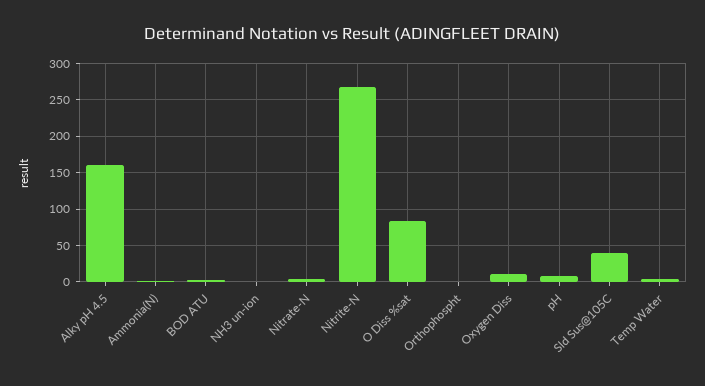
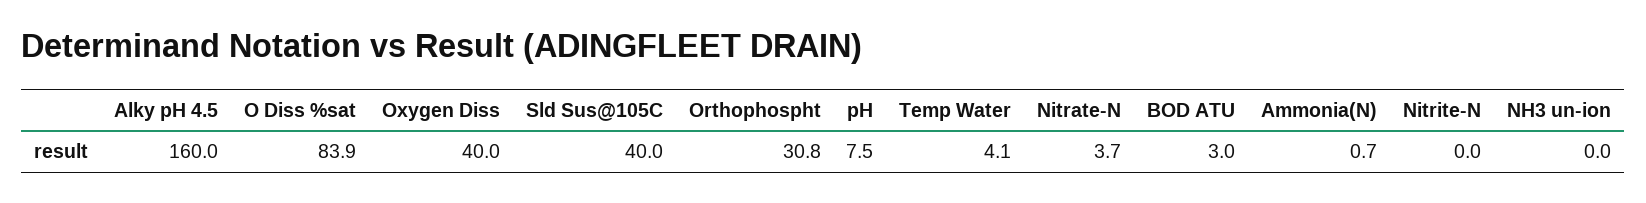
  {
    "Alky pH 4.5": 160,
    "Ammonia(N)": 0.7,
    "BOD ATU": 3,
    "NH3 un-ion": 0,
    "Nitrate-N": 3.7,
-   "Nitrite-N": 270,
+   "Nitrite-N": 0,
    "O Diss %sat": 83.9,
-   "Orthophospht": 0,
+   "Orthophospht": 30.8,
-   "Oxygen Diss": 10,
+   "Oxygen Diss": 40,
    "pH": 7.5,
    "Sld Sus@105C": 40,
    "Temp Water": 4.1
  }

